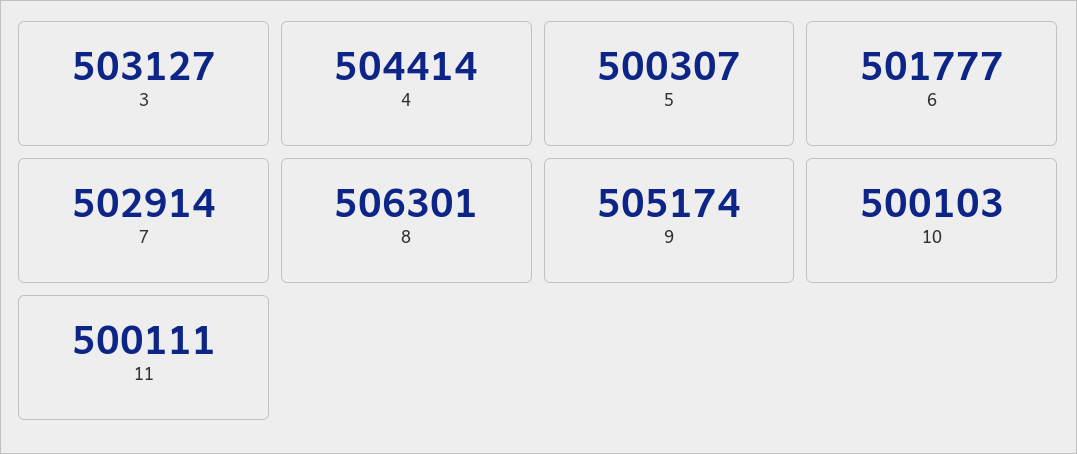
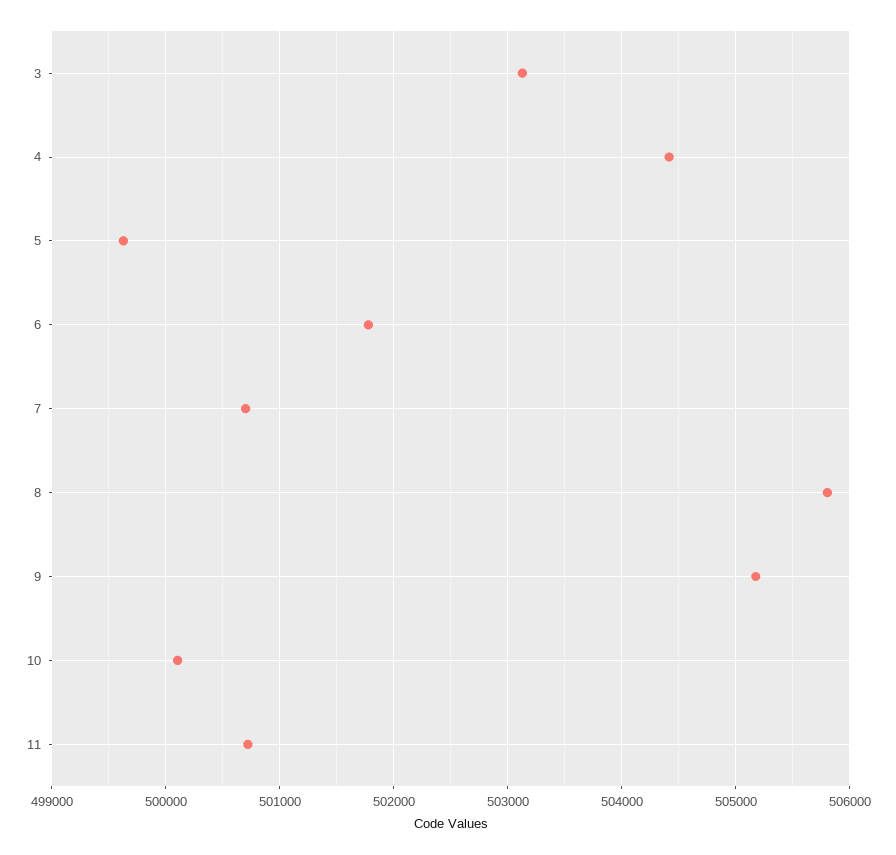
  {
    "3": 503127,
    "4": 504414,
-   "5": 500307,
+   "5": 499600,
    "6": 501777,
-   "7": 502914,
+   "7": 500700,
-   "8": 506301,
+   "8": 505800,
    "9": 505174,
    "10": 500103,
-   "11": 500111
+   "11": 500700
  }

